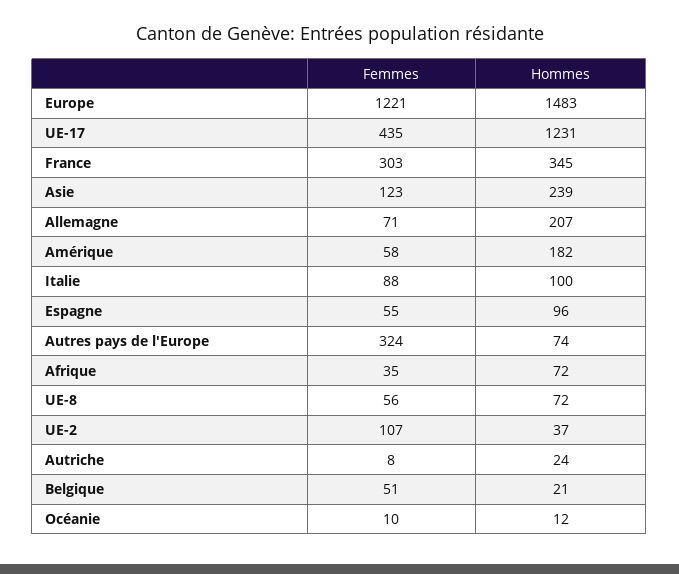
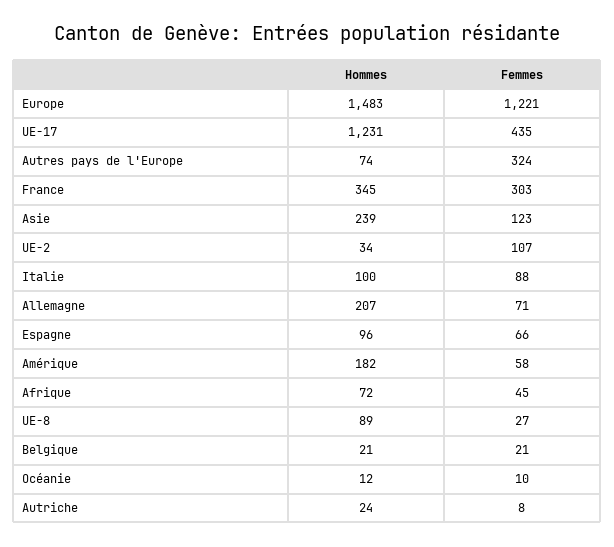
  {
    "Femmes": {
      "Europe": 1221,
      "UE-17": 435,
      "France": 303,
      "Asie": 123,
      "Allemagne": 71,
      "Amérique": 58,
      "Italie": 88,
-     "Espagne": 55,
+     "Espagne": 66,
      "Autres pays de l'Europe": 324,
-     "Afrique": 35,
+     "Afrique": 45,
-     "UE-8": 56,
+     "UE-8": 27,
      "UE-2": 107,
      "Autriche": 8,
-     "Belgique": 51,
+     "Belgique": 21,
      "Océanie": 10
    },
    "Hommes": {
      "Europe": 1483,
      "UE-17": 1231,
      "France": 345,
      "Asie": 239,
      "Allemagne": 207,
      "Amérique": 182,
      "Italie": 100,
      "Espagne": 96,
      "Autres pays de l'Europe": 74,
      "Afrique": 72,
-     "UE-8": 72,
+     "UE-8": 89,
-     "UE-2": 37,
+     "UE-2": 34,
      "Autriche": 24,
      "Belgique": 21,
      "Océanie": 12
    }
  }

